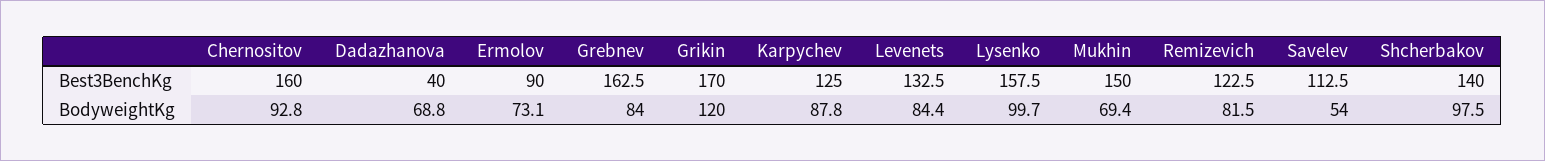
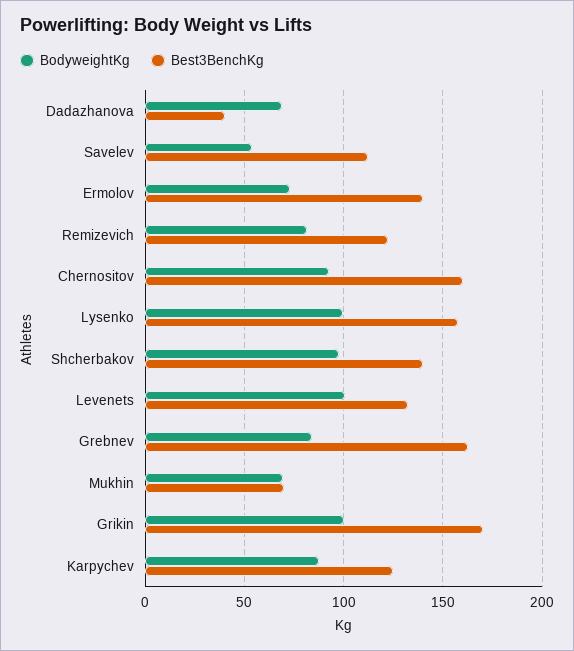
  {
    "Best3BenchKg": {
      "Chernositov": 160,
      "Dadazhanova": 40,
-     "Ermolov": 90,
+     "Ermolov": 140,
      "Grebnev": 162.5,
      "Grikin": 170,
      "Karpychev": 125,
      "Levenets": 132.5,
      "Lysenko": 157.5,
-     "Mukhin": 150,
+     "Mukhin": 70,
      "Remizevich": 122.5,
      "Savelev": 112.5,
      "Shcherbakov": 140
    },
    "BodyweightKg": {
      "Chernositov": 92.8,
      "Dadazhanova": 68.8,
      "Ermolov": 73.1,
      "Grebnev": 84,
-     "Grikin": 120,
+     "Grikin": 100,
      "Karpychev": 87.8,
-     "Levenets": 84.4,
+     "Levenets": 100,
      "Lysenko": 99.7,
      "Mukhin": 69.4,
      "Remizevich": 81.5,
      "Savelev": 54,
      "Shcherbakov": 97.5
    }
  }

